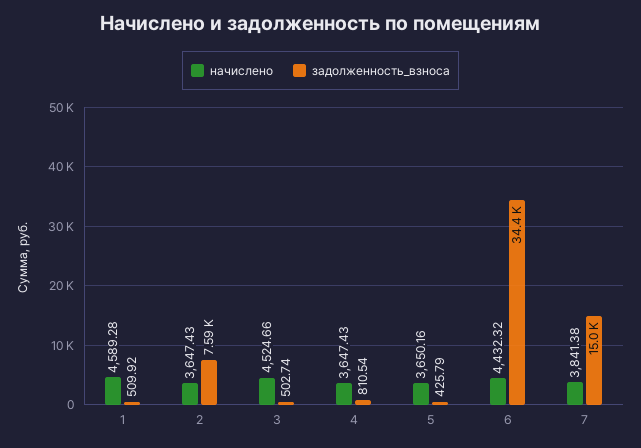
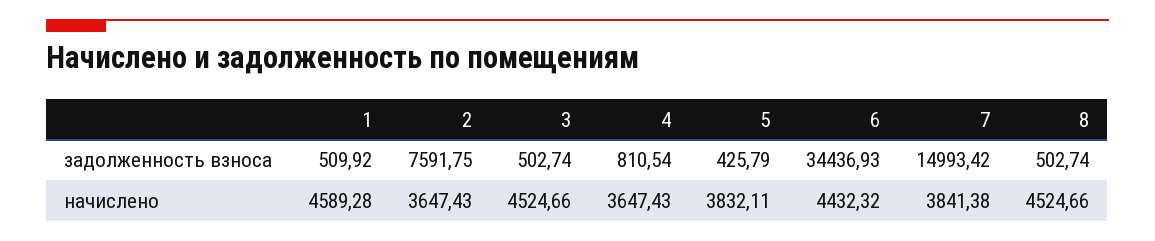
  {
    "начислено": {
      "1": 4589.28,
      "2": 3647.43,
      "3": 4524.66,
      "4": 3647.43,
-     "5": 3650.16,
+     "5": 3832.11,
      "6": 4432.32,
-     "7": 3841.38
+     "7": 3841.38,
+     "8": 4524.66
    },
    "задолженность_взноса": {
      "1": 509.92,
      "2": 7591.75,
      "3": 502.74,
      "4": 810.54,
      "5": 425.79,
      "6": 34436.93,
-     "7": 14993.42
+     "7": 14993.42,
+     "8": 502.74
    }
  }

